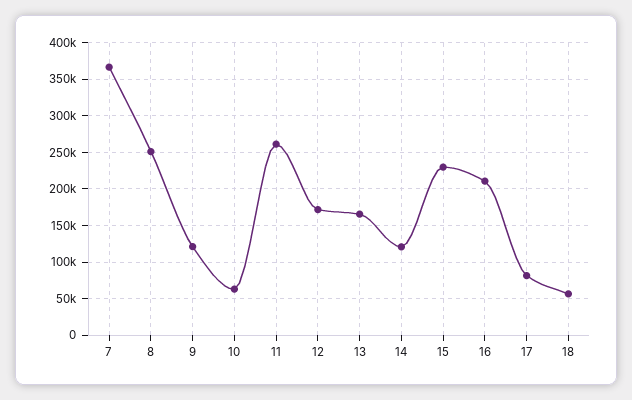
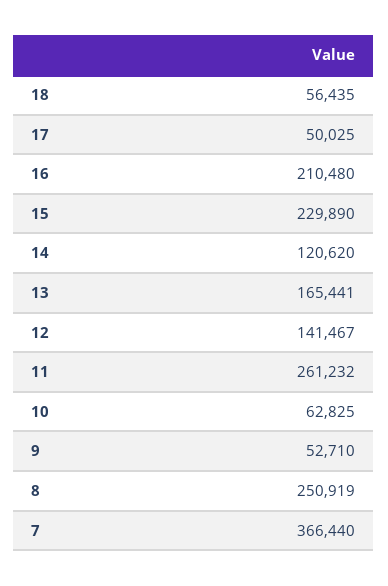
  {
    "7": 366440,
    "8": 250919,
-   "9": 120000,
+   "9": 52710,
    "10": 62825,
    "11": 261232,
-   "12": 170000,
+   "12": 141467,
    "13": 165441,
    "14": 120620,
    "15": 229890,
    "16": 210480,
-   "17": 80000,
+   "17": 50025,
    "18": 56435
  }

